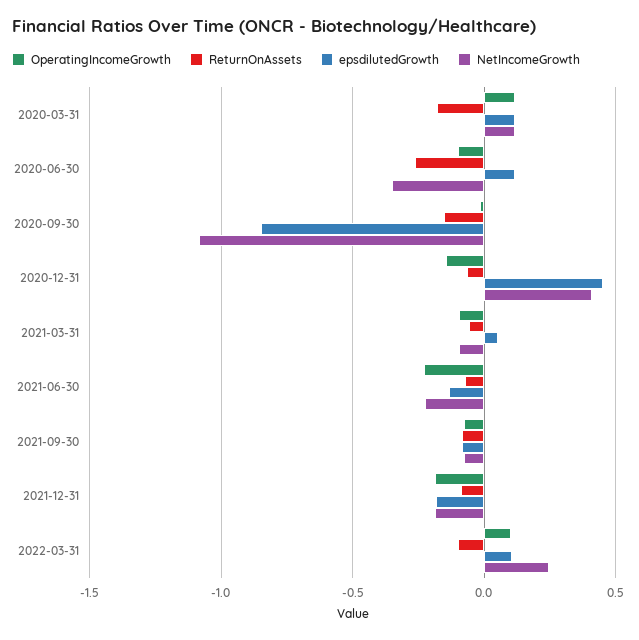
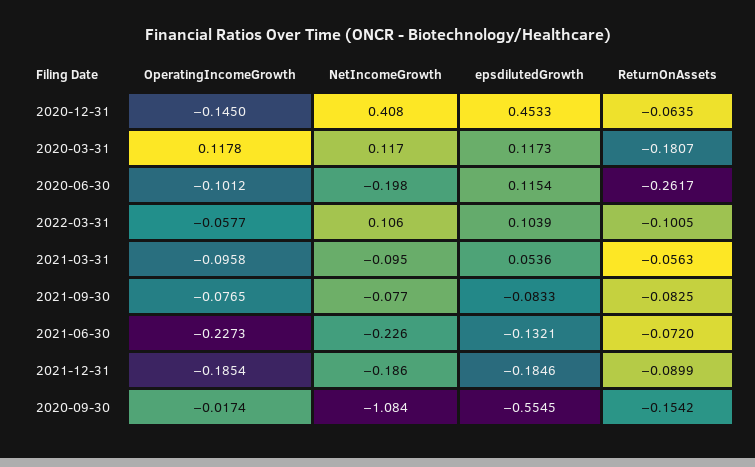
  {
    "OperatingIncomeGrowth": {
      "2020-03-31": 0.1178,
      "2020-06-30": -0.1012,
      "2020-09-30": -0.0174,
      "2020-12-31": -0.145,
      "2021-03-31": -0.0958,
      "2021-06-30": -0.2273,
      "2021-09-30": -0.0765,
      "2021-12-31": -0.1854,
-     "2022-03-31": 0.1
+     "2022-03-31": -0.0577
    },
    "ReturnOnAssets": {
      "2020-03-31": -0.1807,
      "2020-06-30": -0.2617,
      "2020-09-30": -0.1542,
      "2020-12-31": -0.0635,
      "2021-03-31": -0.0563,
      "2021-06-30": -0.072,
      "2021-09-30": -0.0825,
      "2021-12-31": -0.0899,
      "2022-03-31": -0.1005
    },
    "epsdilutedGrowth": {
      "2020-03-31": 0.1173,
      "2020-06-30": 0.1154,
-     "2020-09-30": -0.85,
+     "2020-09-30": -0.5545,
      "2020-12-31": 0.4533,
      "2021-03-31": 0.0536,
      "2021-06-30": -0.1321,
      "2021-09-30": -0.0833,
      "2021-12-31": -0.1846,
      "2022-03-31": 0.1039
    },
    "NetIncomeGrowth": {
      "2020-03-31": 0.117,
-     "2020-06-30": -0.35,
+     "2020-06-30": -0.198,
      "2020-09-30": -1.084,
      "2020-12-31": 0.408,
      "2021-03-31": -0.095,
      "2021-06-30": -0.226,
      "2021-09-30": -0.077,
      "2021-12-31": -0.186,
-     "2022-03-31": 0.25
+     "2022-03-31": 0.106
    }
  }

